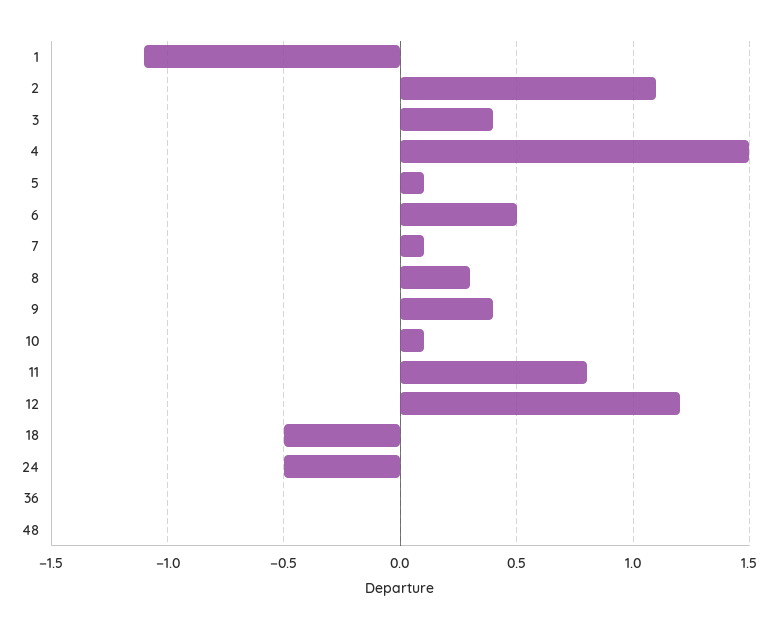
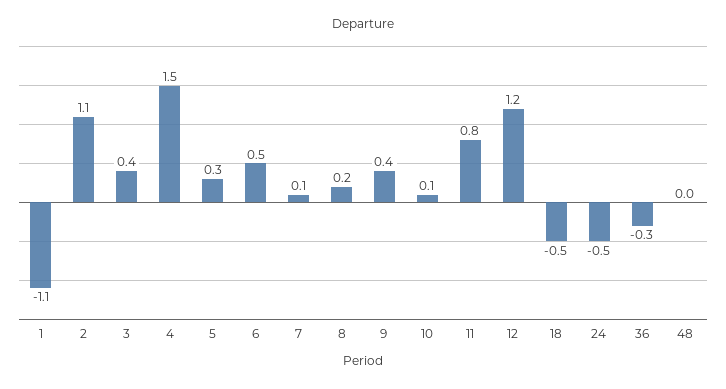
  {
    "1": -1.1,
    "2": 1.1,
    "3": 0.4,
    "4": 1.5,
-   "5": 0.1,
+   "5": 0.3,
    "6": 0.5,
    "7": 0.1,
-   "8": 0.3,
+   "8": 0.2,
    "9": 0.4,
    "10": 0.1,
    "11": 0.8,
    "12": 1.2,
    "18": -0.5,
    "24": -0.5,
-   "36": 0,
+   "36": -0.3,
    "48": 0
  }

